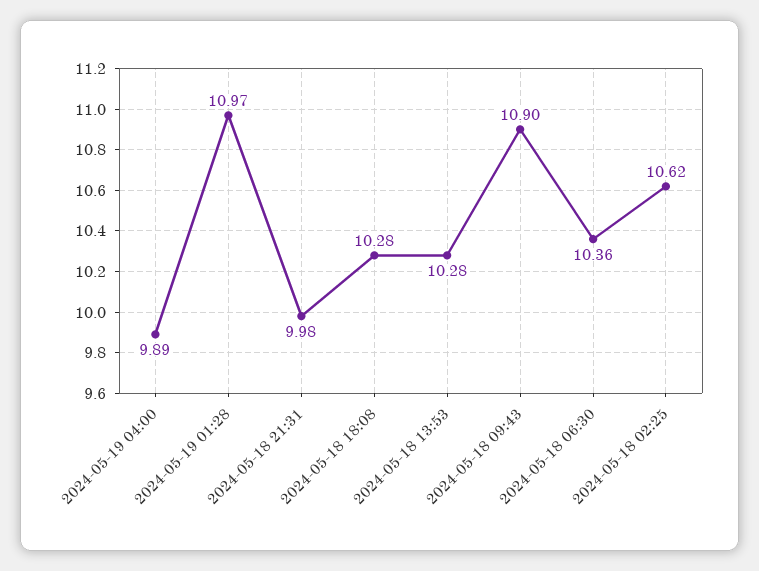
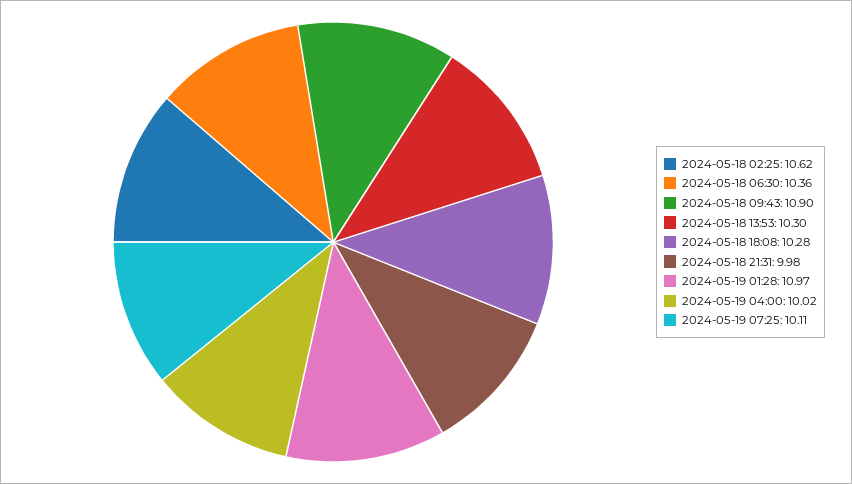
  {
-   "2024-05-19 04:00": 9.89,
+   "2024-05-19 04:00": 10.02,
    "2024-05-19 01:28": 10.97,
    "2024-05-18 21:31": 9.98,
    "2024-05-18 18:08": 10.28,
-   "2024-05-18 13:53": 10.28,
+   "2024-05-18 13:53": 10.3,
    "2024-05-18 09:43": 10.9,
    "2024-05-18 06:30": 10.36,
-   "2024-05-18 02:25": 10.62
+   "2024-05-18 02:25": 10.62,
+   "2024-05-19 07:25": 10.11
  }

